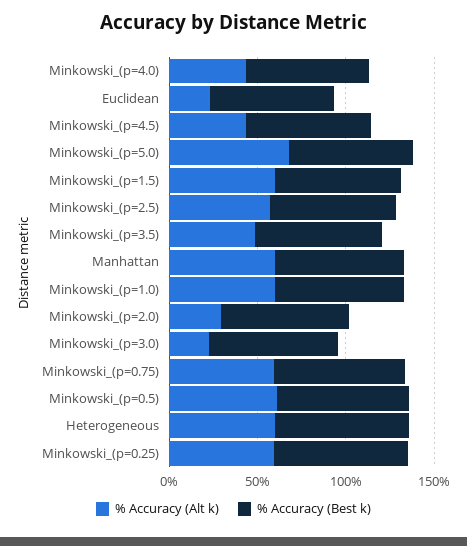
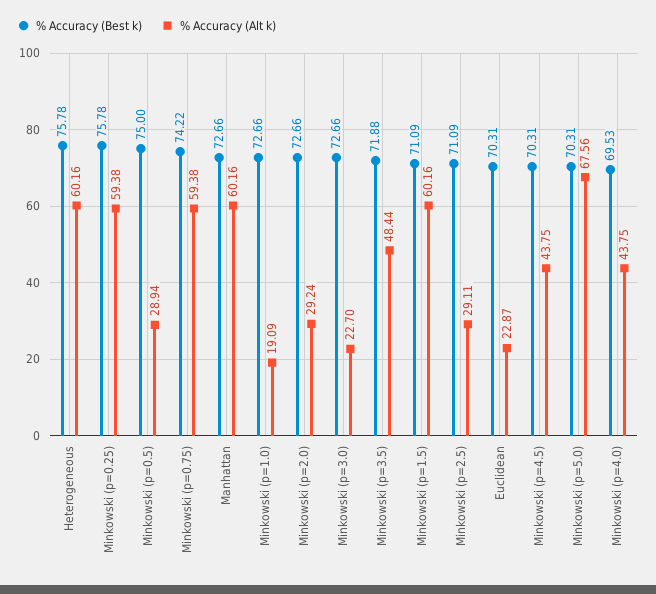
  {
    "% Accuracy (Alt k)": {
      "Minkowski_(p=4.0)": 43.75,
      "Euclidean": 22.87,
      "Minkowski_(p=4.5)": 43.75,
      "Minkowski_(p=5.0)": 67.56,
      "Minkowski_(p=1.5)": 60.16,
-     "Minkowski_(p=2.5)": 60,
+     "Minkowski_(p=2.5)": 29.11,
      "Minkowski_(p=3.5)": 48.44,
      "Manhattan": 60.16,
-     "Minkowski_(p=1.0)": 60,
+     "Minkowski_(p=1.0)": 19.09,
      "Minkowski_(p=2.0)": 29.24,
      "Minkowski_(p=3.0)": 22.7,
      "Minkowski_(p=0.75)": 59.38,
-     "Minkowski_(p=0.5)": 60,
+     "Minkowski_(p=0.5)": 28.94,
      "Heterogeneous": 60.16,
      "Minkowski_(p=0.25)": 59.38
    },
    "% Accuracy (Best k)": {
      "Minkowski_(p=4.0)": 69.53,
      "Euclidean": 70.31,
      "Minkowski_(p=4.5)": 70.31,
      "Minkowski_(p=5.0)": 70.31,
      "Minkowski_(p=1.5)": 71.09,
      "Minkowski_(p=2.5)": 71.09,
      "Minkowski_(p=3.5)": 71.88,
      "Manhattan": 72.66,
      "Minkowski_(p=1.0)": 72.66,
      "Minkowski_(p=2.0)": 72.66,
      "Minkowski_(p=3.0)": 72.66,
      "Minkowski_(p=0.75)": 74.22,
      "Minkowski_(p=0.5)": 75,
      "Heterogeneous": 75.78,
      "Minkowski_(p=0.25)": 75.78
    }
  }

